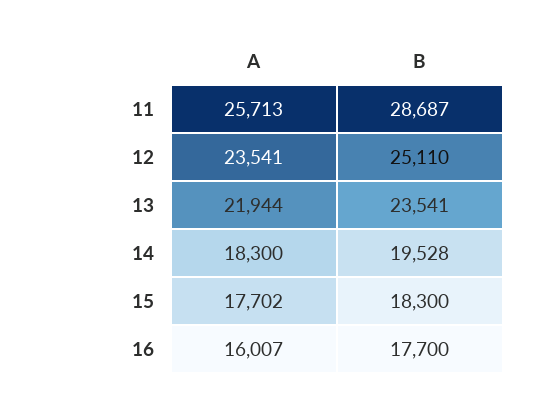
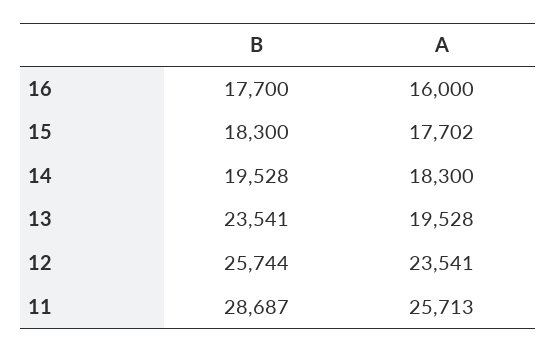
  {
    "A": {
      "11": 25713,
      "12": 23541,
-     "13": 21944,
+     "13": 19528,
      "14": 18300,
      "15": 17702,
-     "16": 16007
+     "16": 16000
    },
    "B": {
      "11": 28687,
-     "12": 25110,
+     "12": 25744,
      "13": 23541,
      "14": 19528,
      "15": 18300,
      "16": 17700
    }
  }

